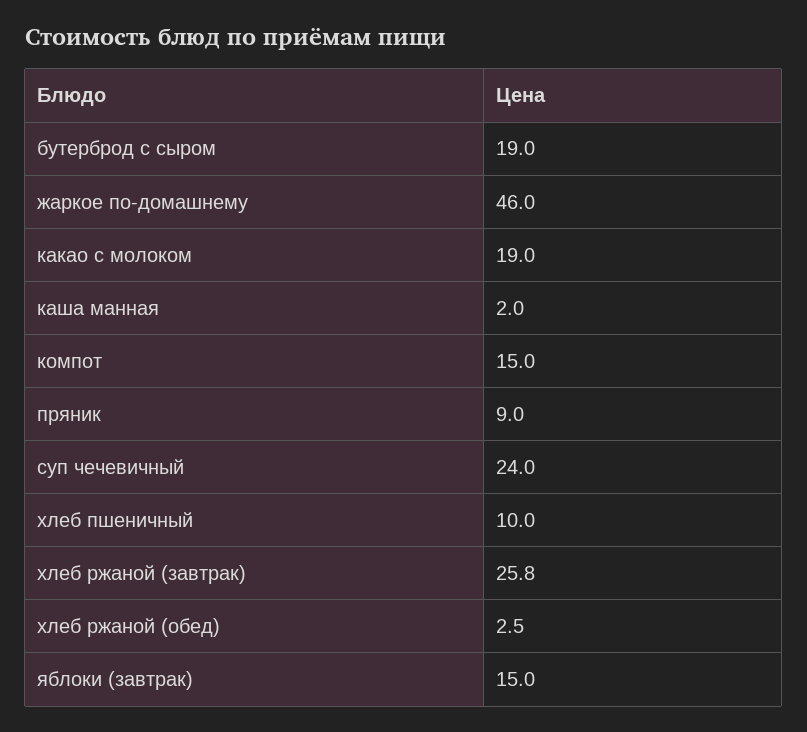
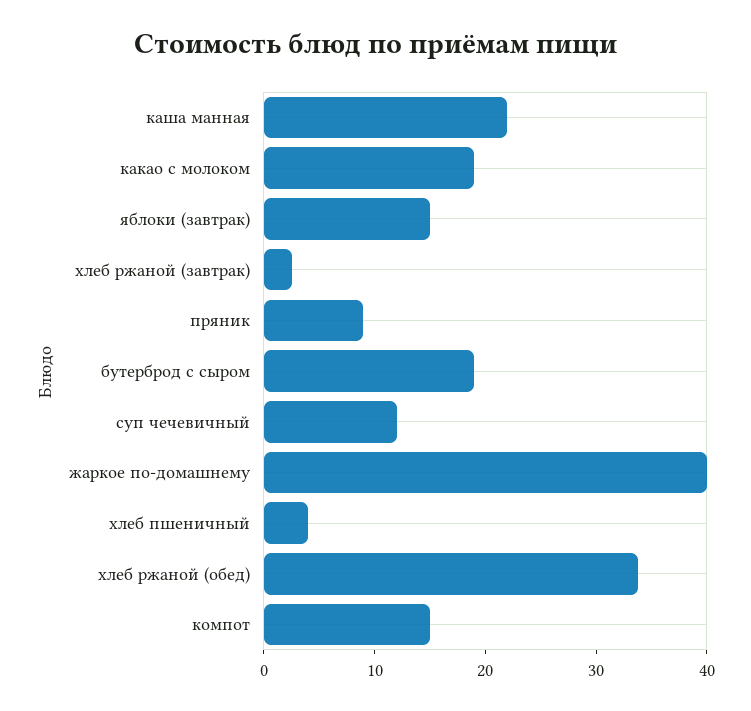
  {
    "бутерброд с сыром": 19,
-   "жаркое по-домашнему": 46,
+   "жаркое по-домашнему": 40,
    "какао с молоком": 19,
-   "каша манная": 2,
+   "каша манная": 22,
    "компот": 15,
    "пряник": 9,
-   "суп чечевичный": 24,
+   "суп чечевичный": 12,
-   "хлеб пшеничный": 10,
+   "хлеб пшеничный": 4,
-   "хлеб ржаной (завтрак)": 25.8,
+   "хлеб ржаной (завтрак)": 2,
-   "хлеб ржаной (обед)": 2.5,
+   "хлеб ржаной (обед)": 34,
    "яблоки (завтрак)": 15
  }

